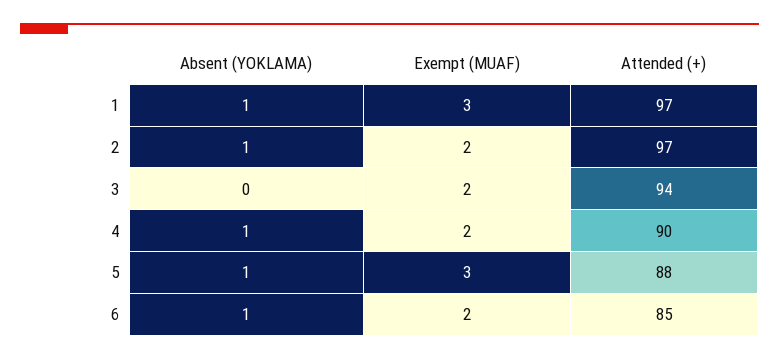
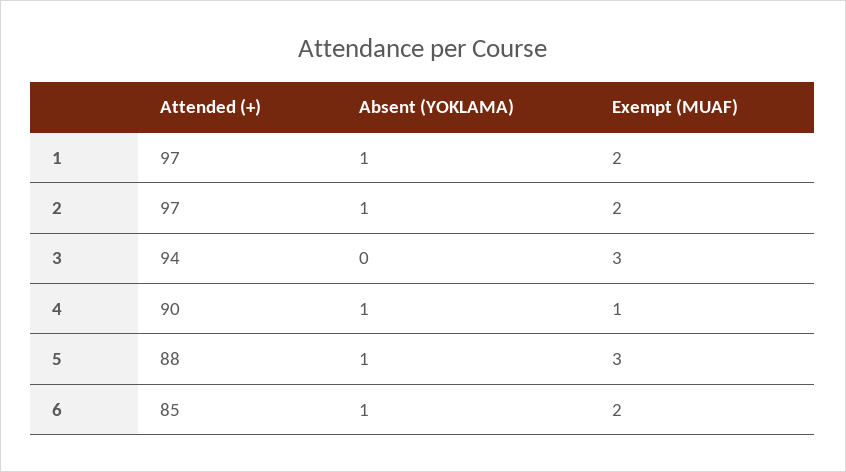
  {
    "Absent (YOKLAMA)": {
      "1": 1,
      "2": 1,
      "3": 0,
      "4": 1,
      "5": 1,
      "6": 1
    },
    "Exempt (MUAF)": {
-     "1": 3,
+     "1": 2,
      "2": 2,
-     "3": 2,
+     "3": 3,
-     "4": 2,
+     "4": 1,
      "5": 3,
      "6": 2
    },
    "Attended (+)": {
      "1": 97,
      "2": 97,
      "3": 94,
      "4": 90,
      "5": 88,
      "6": 85
    }
  }

